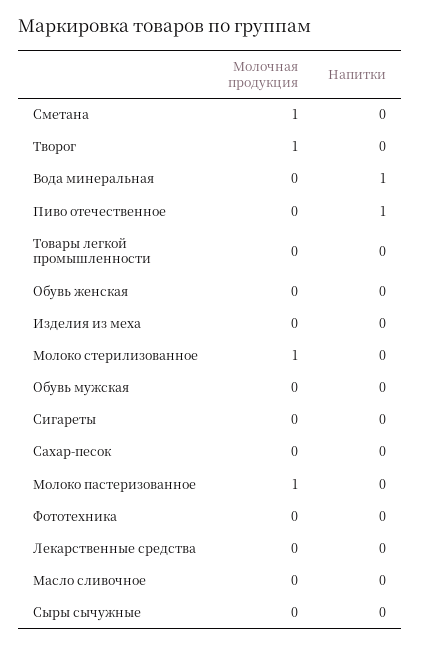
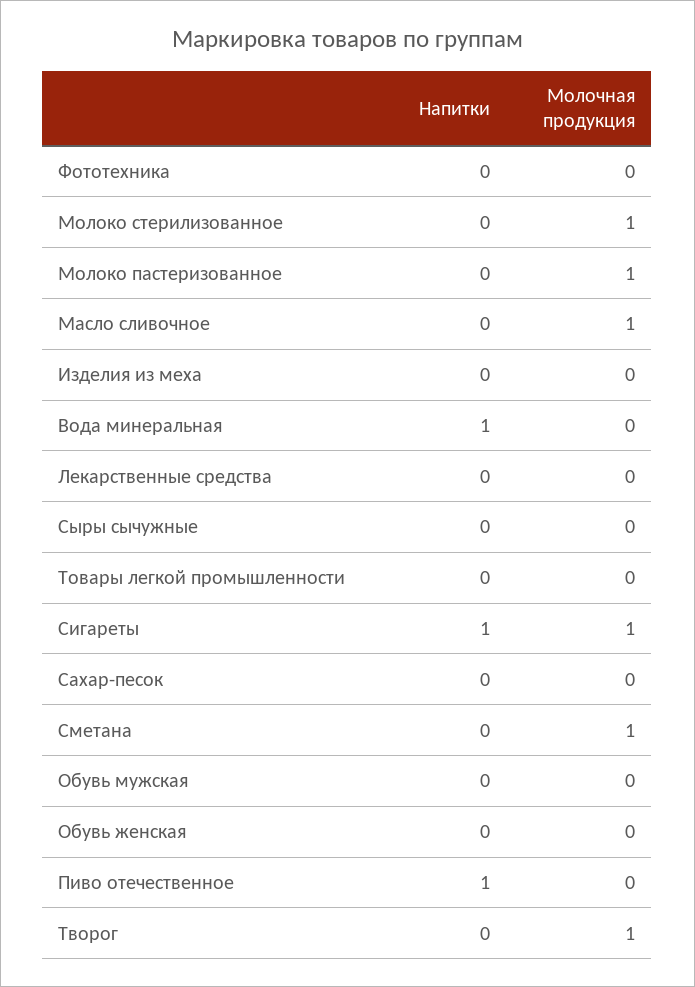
  {
    "Молочная продукция": {
      "Сметана": 1,
      "Творог": 1,
      "Вода минеральная": 0,
      "Пиво отечественное": 0,
      "Товары легкой промышленности": 0,
      "Обувь женская": 0,
      "Изделия из меха": 0,
      "Молоко стерилизованное": 1,
      "Обувь мужская": 0,
-     "Сигареты": 0,
+     "Сигареты": 1,
      "Сахар-песок": 0,
      "Молоко пастеризованное": 1,
      "Фототехника": 0,
      "Лекарственные средства": 0,
-     "Масло сливочное": 0,
+     "Масло сливочное": 1,
      "Сыры сычужные": 0
    },
    "Напитки": {
      "Сметана": 0,
      "Творог": 0,
      "Вода минеральная": 1,
      "Пиво отечественное": 1,
      "Товары легкой промышленности": 0,
      "Обувь женская": 0,
      "Изделия из меха": 0,
      "Молоко стерилизованное": 0,
      "Обувь мужская": 0,
-     "Сигареты": 0,
+     "Сигареты": 1,
      "Сахар-песок": 0,
      "Молоко пастеризованное": 0,
      "Фототехника": 0,
      "Лекарственные средства": 0,
      "Масло сливочное": 0,
      "Сыры сычужные": 0
    }
  }

